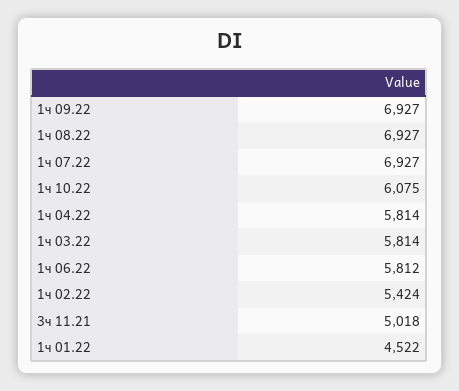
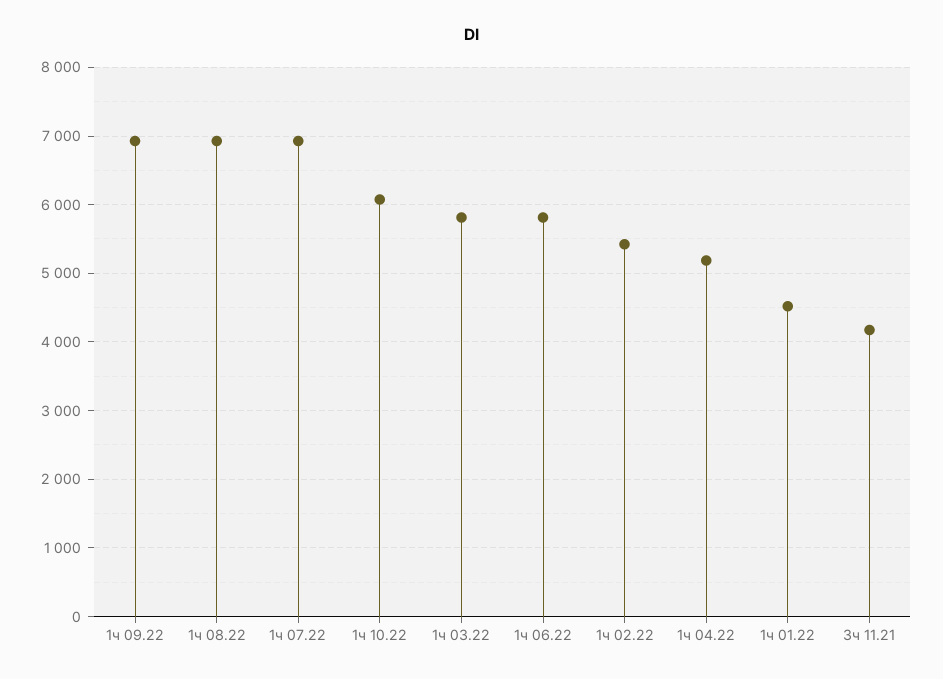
  {
    "1ч 09.22": 6927,
    "1ч 08.22": 6927,
    "1ч 07.22": 6927,
    "1ч 10.22": 6075,
-   "1ч 04.22": 5814,
+   "1ч 04.22": 5200,
    "1ч 03.22": 5814,
    "1ч 06.22": 5812,
    "1ч 02.22": 5424,
-   "3ч 11.21": 5018,
+   "3ч 11.21": 4200,
    "1ч 01.22": 4522
  }

